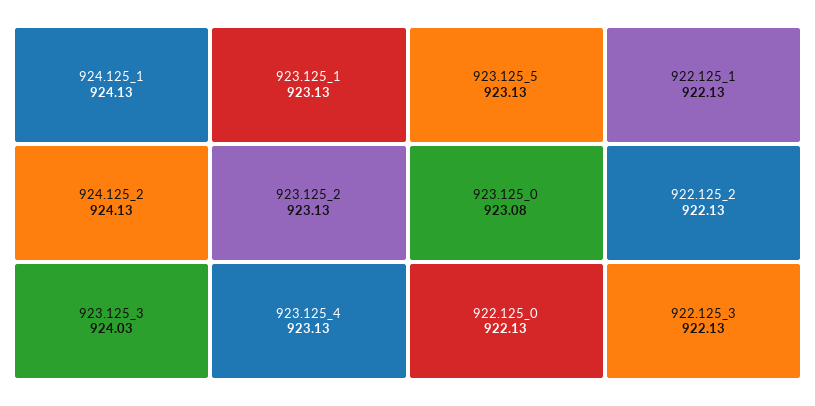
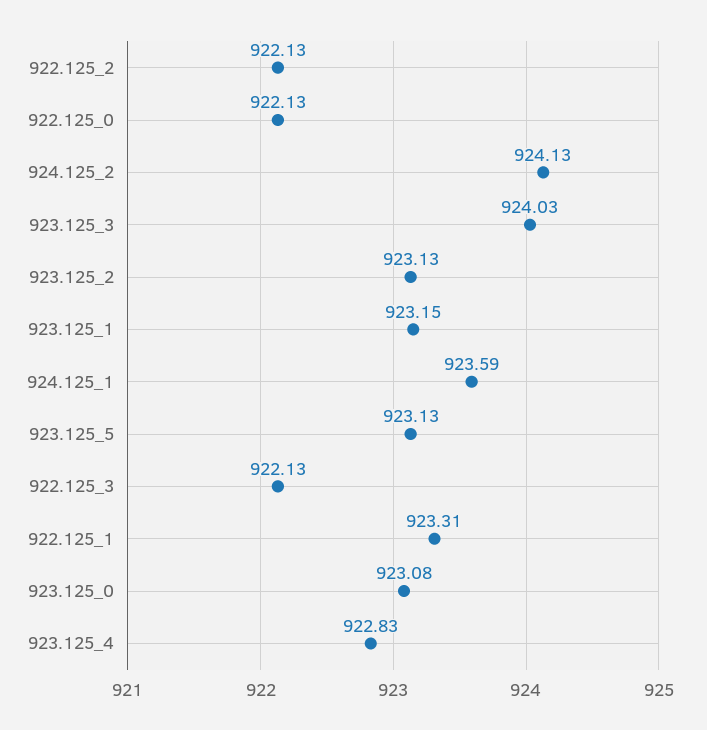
  {
-   "924.125_1": 924.13,
+   "924.125_1": 923.59,
    "924.125_2": 924.13,
    "923.125_3": 924.03,
-   "923.125_1": 923.13,
+   "923.125_1": 923.15,
    "923.125_2": 923.13,
-   "923.125_4": 923.13,
+   "923.125_4": 922.83,
    "923.125_5": 923.13,
    "923.125_0": 923.08,
    "922.125_0": 922.13,
-   "922.125_1": 922.13,
+   "922.125_1": 923.31,
    "922.125_2": 922.13,
    "922.125_3": 922.13
  }

